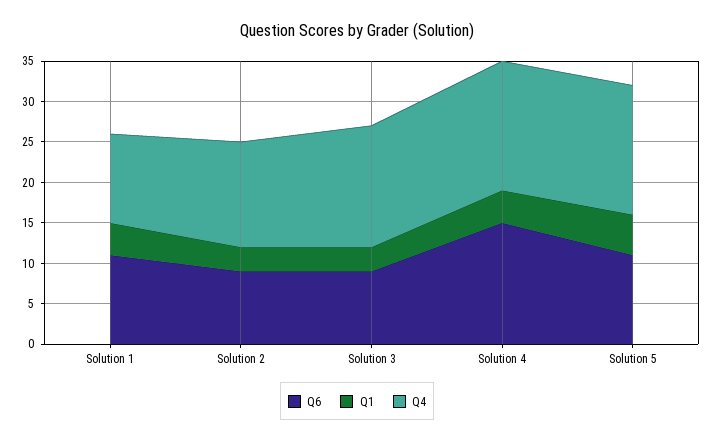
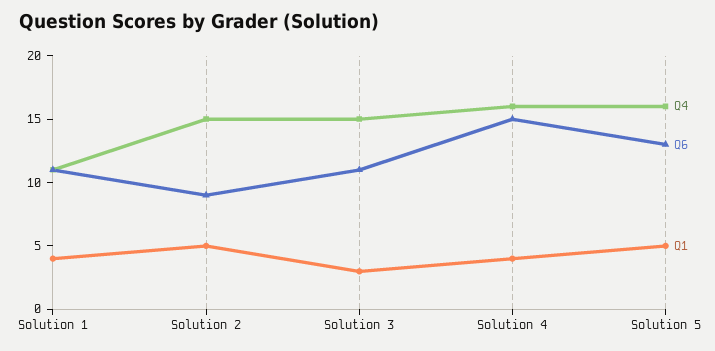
  {
    "Q6": {
      "Solution 1": 11,
      "Solution 2": 9,
-     "Solution 3": 9,
+     "Solution 3": 11,
      "Solution 4": 15,
-     "Solution 5": 11
+     "Solution 5": 13
    },
    "Q1": {
      "Solution 1": 4,
-     "Solution 2": 3,
+     "Solution 2": 5,
      "Solution 3": 3,
      "Solution 4": 4,
      "Solution 5": 5
    },
    "Q4": {
      "Solution 1": 11,
-     "Solution 2": 13,
+     "Solution 2": 15,
      "Solution 3": 15,
      "Solution 4": 16,
      "Solution 5": 16
    }
  }

